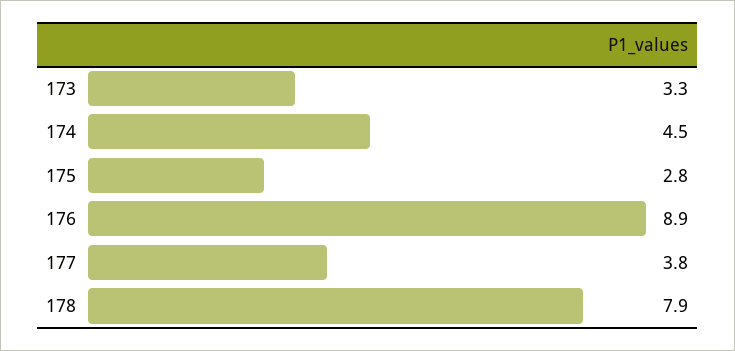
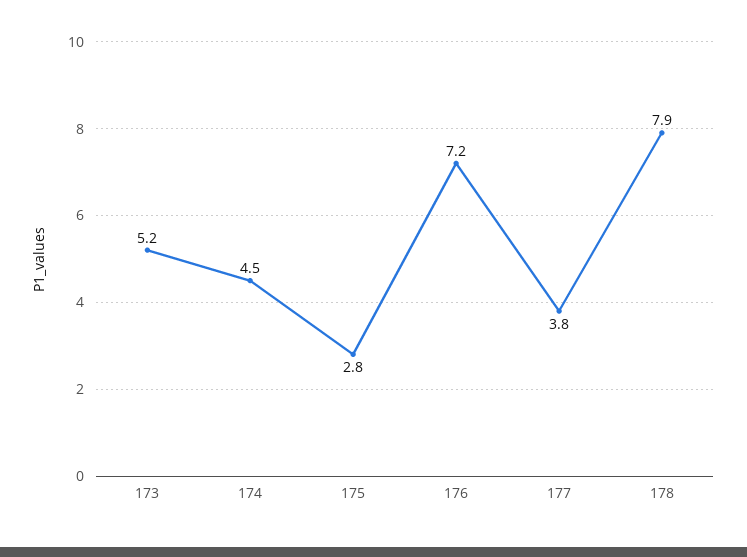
  {
-   "173": 3.3,
+   "173": 5.2,
    "174": 4.5,
    "175": 2.8,
-   "176": 8.9,
+   "176": 7.2,
    "177": 3.8,
    "178": 7.9
  }

